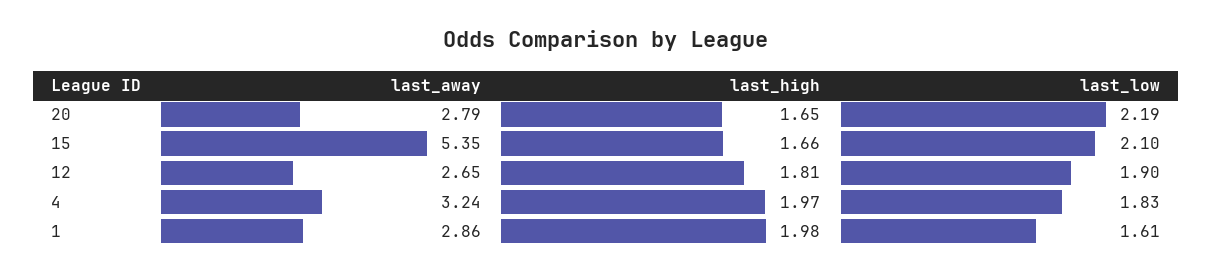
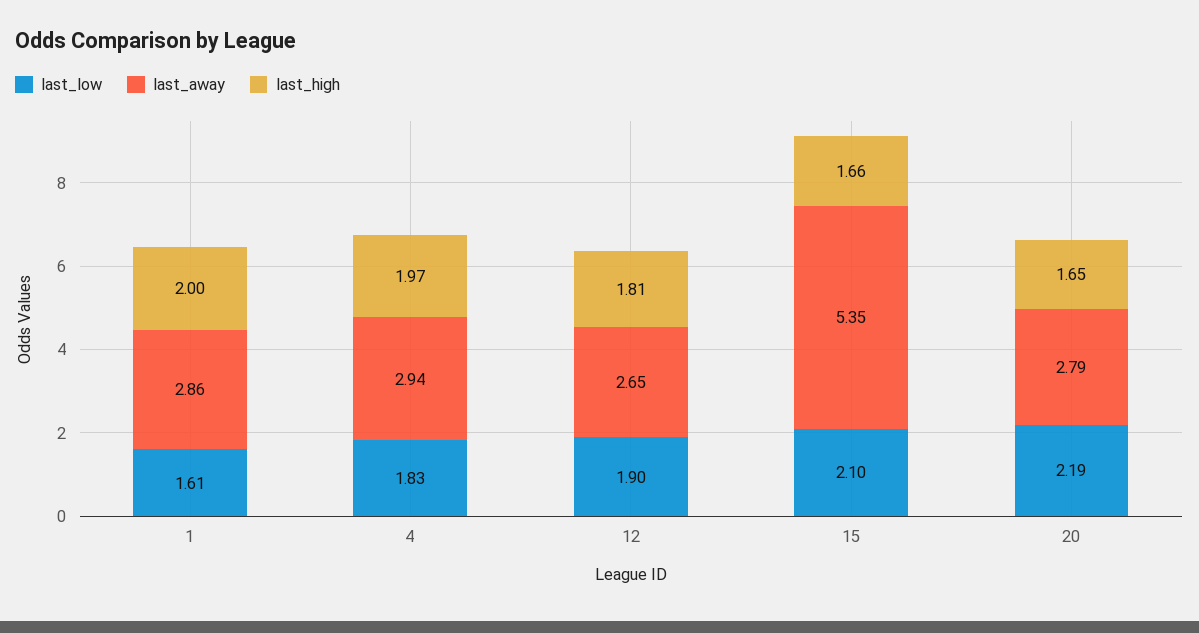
  {
    "last_away": {
      "20": 2.79,
      "15": 5.35,
      "12": 2.65,
-     "4": 3.24,
+     "4": 2.94,
      "1": 2.86
    },
    "last_high": {
      "20": 1.65,
      "15": 1.66,
      "12": 1.81,
      "4": 1.97,
-     "1": 1.98
+     "1": 2
    },
    "last_low": {
      "20": 2.19,
      "15": 2.1,
      "12": 1.9,
      "4": 1.83,
      "1": 1.61
    }
  }

